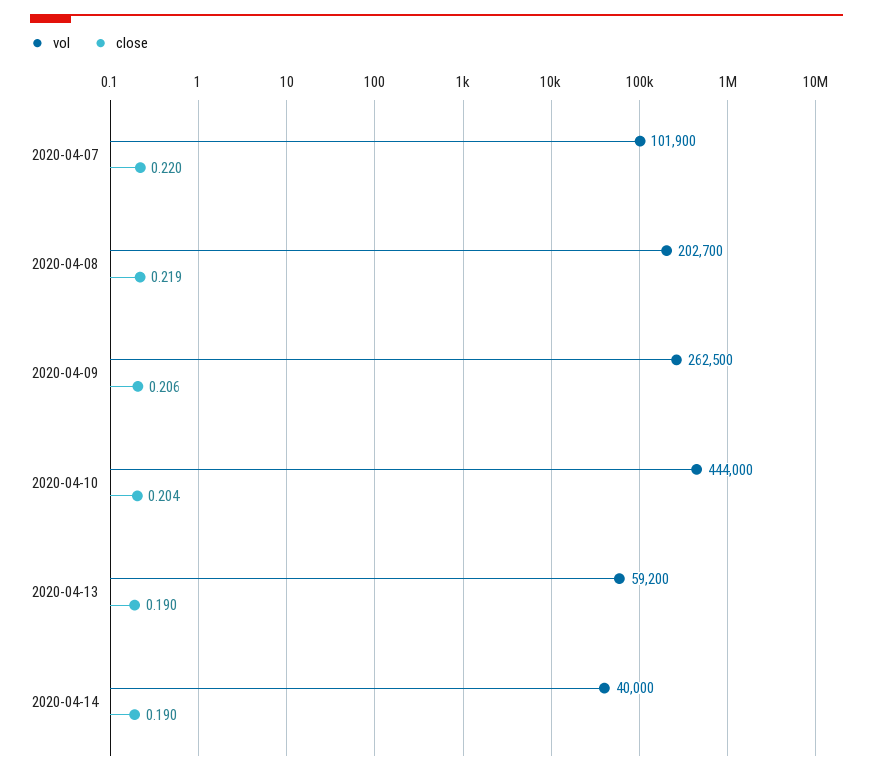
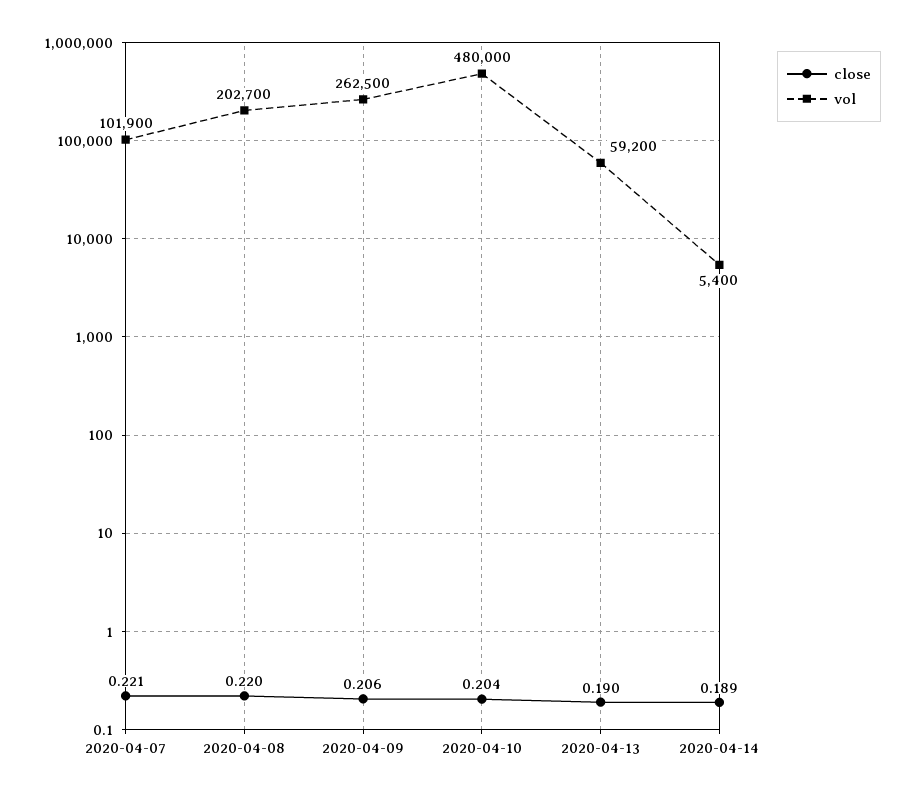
  {
    "vol": {
      "2020-04-07": 101900,
      "2020-04-08": 202700,
      "2020-04-09": 262500,
-     "2020-04-10": 444000,
+     "2020-04-10": 480000,
      "2020-04-13": 59200,
-     "2020-04-14": 40000
+     "2020-04-14": 5400
    },
    "close": {
-     "2020-04-07": 0.22,
+     "2020-04-07": 0.221,
-     "2020-04-08": 0.219,
+     "2020-04-08": 0.22,
      "2020-04-09": 0.206,
      "2020-04-10": 0.204,
      "2020-04-13": 0.19,
-     "2020-04-14": 0.19
+     "2020-04-14": 0.189
    }
  }

